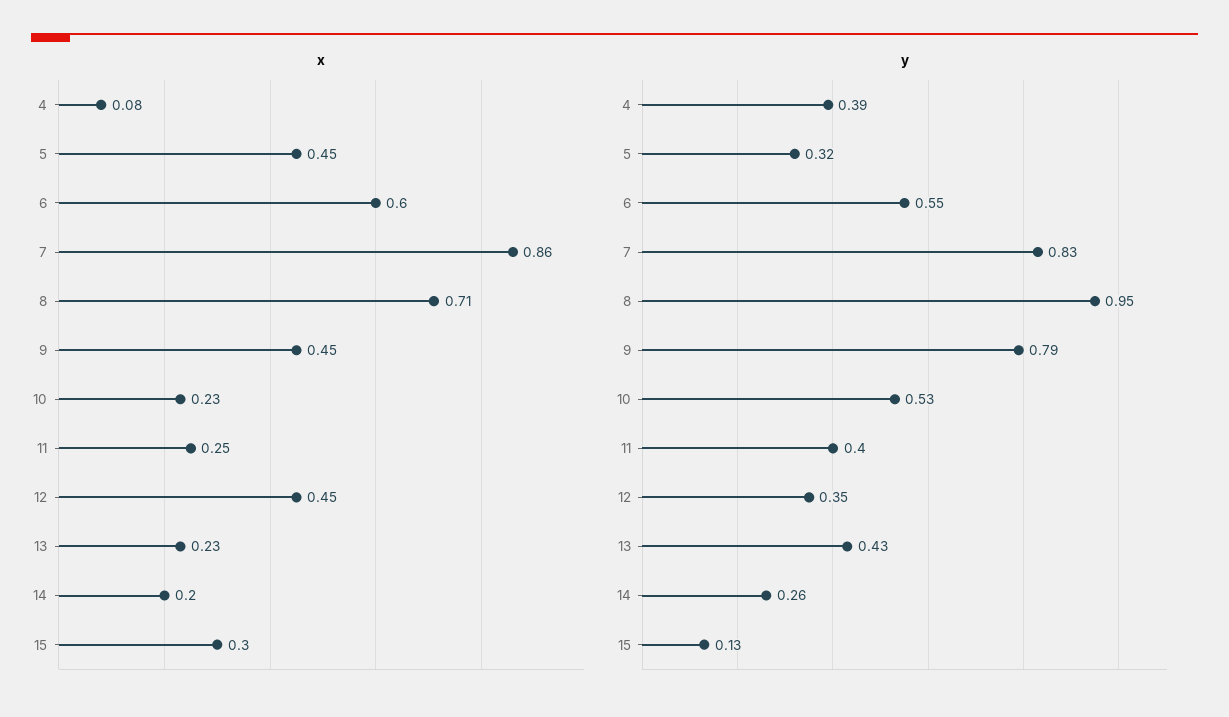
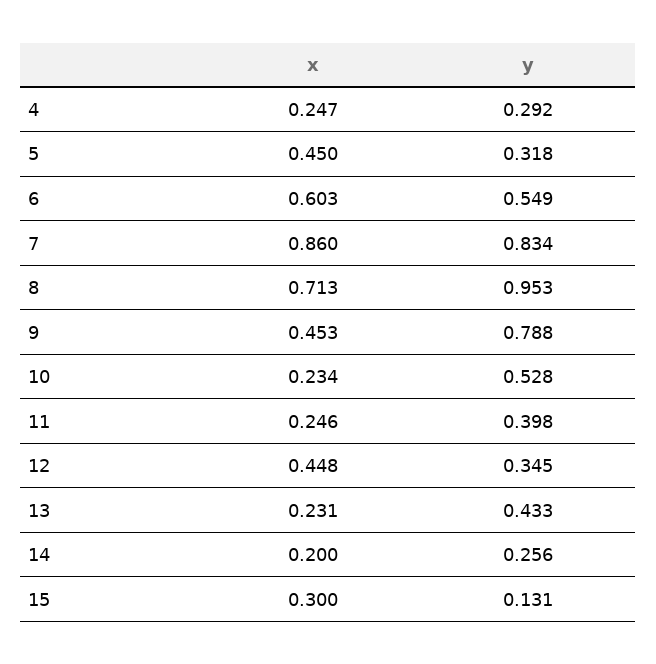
  {
    "x": {
-     "4": 0.08,
+     "4": 0.247,
      "5": 0.45,
      "6": 0.603,
      "7": 0.86,
      "8": 0.713,
      "9": 0.453,
      "10": 0.234,
      "11": 0.246,
      "12": 0.448,
      "13": 0.231,
      "14": 0.2,
      "15": 0.3
    },
    "y": {
-     "4": 0.39,
+     "4": 0.292,
      "5": 0.318,
      "6": 0.549,
      "7": 0.834,
      "8": 0.953,
      "9": 0.788,
      "10": 0.528,
      "11": 0.398,
      "12": 0.345,
      "13": 0.433,
      "14": 0.256,
      "15": 0.131
    }
  }

